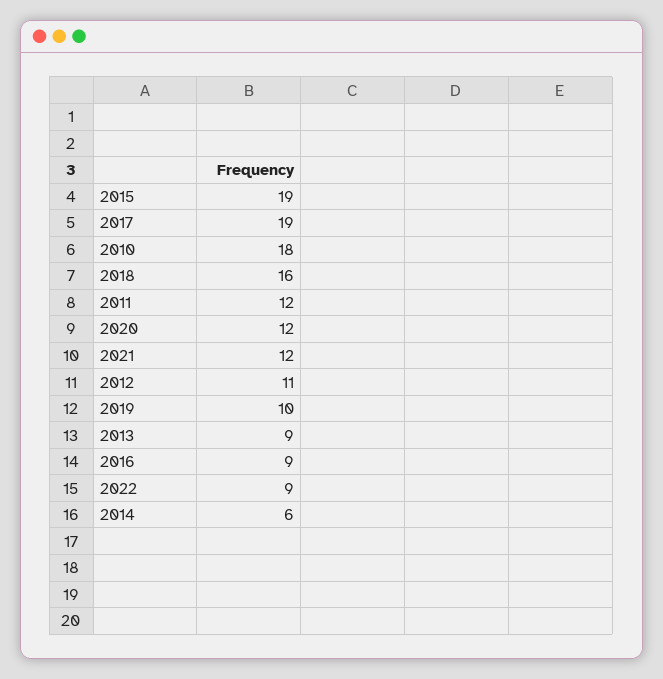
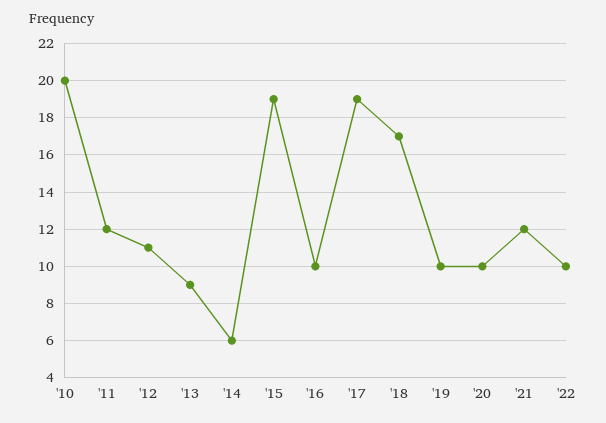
  {
    "2015": 19,
    "2017": 19,
-   "2010": 18,
+   "2010": 20,
-   "2018": 16,
+   "2018": 17,
    "2011": 12,
-   "2020": 12,
+   "2020": 10,
    "2021": 12,
    "2012": 11,
    "2019": 10,
    "2013": 9,
-   "2016": 9,
+   "2016": 10,
-   "2022": 9,
+   "2022": 10,
    "2014": 6
  }

